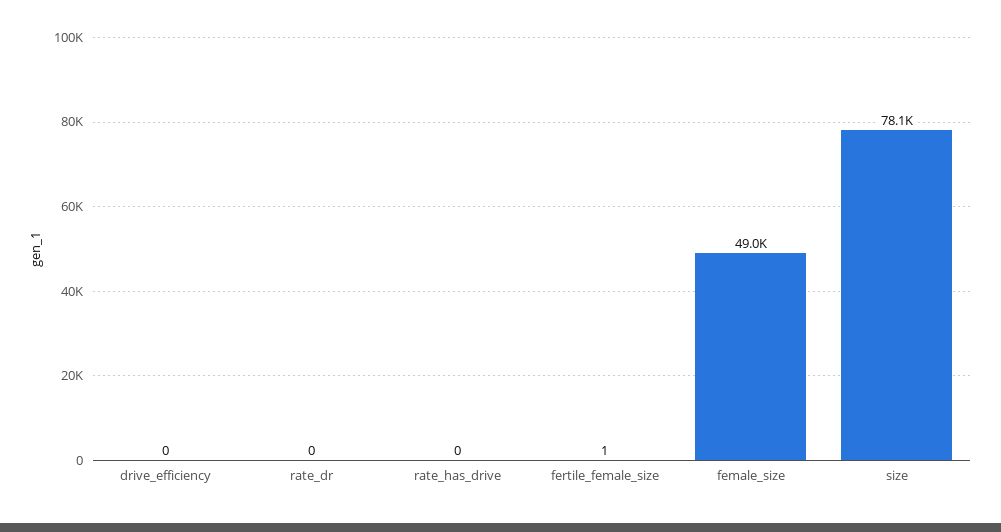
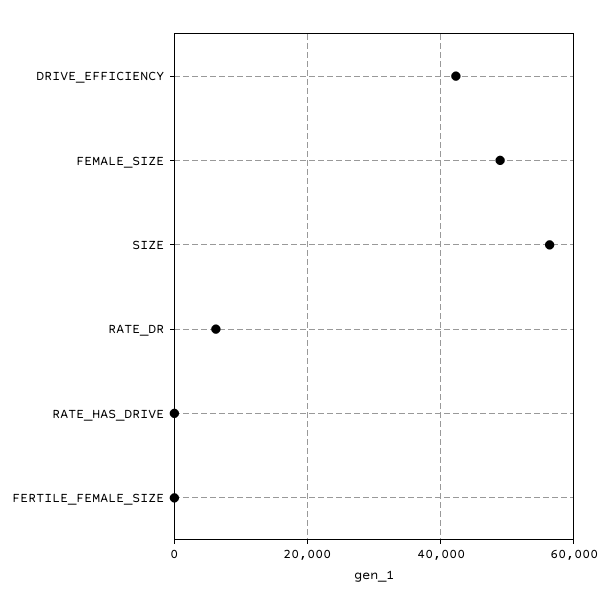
  {
-   "drive_efficiency": 0,
+   "drive_efficiency": 42000,
-   "rate_dr": 0,
+   "rate_dr": 6000,
    "rate_has_drive": 0,
    "fertile_female_size": 1,
    "female_size": 49000,
-   "size": 78100
+   "size": 56000
  }

